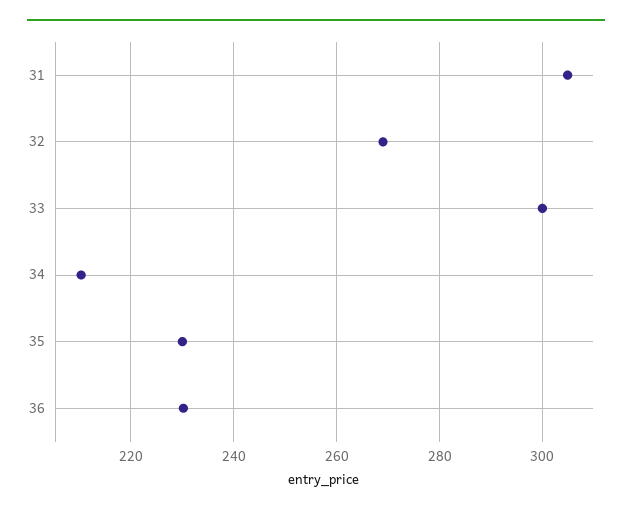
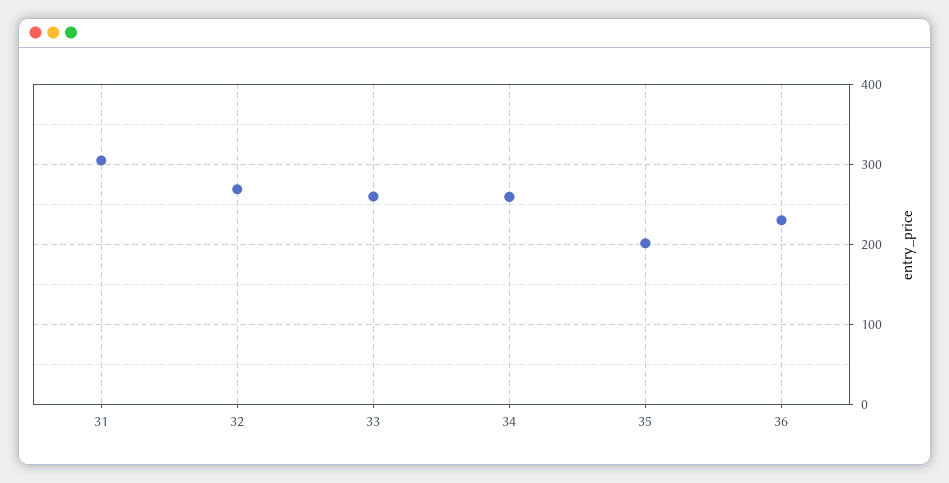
  {
    "31": 304,
    "32": 270,
-   "33": 300,
+   "33": 260,
-   "34": 210,
+   "34": 260,
-   "35": 230,
+   "35": 200,
    "36": 230
  }

